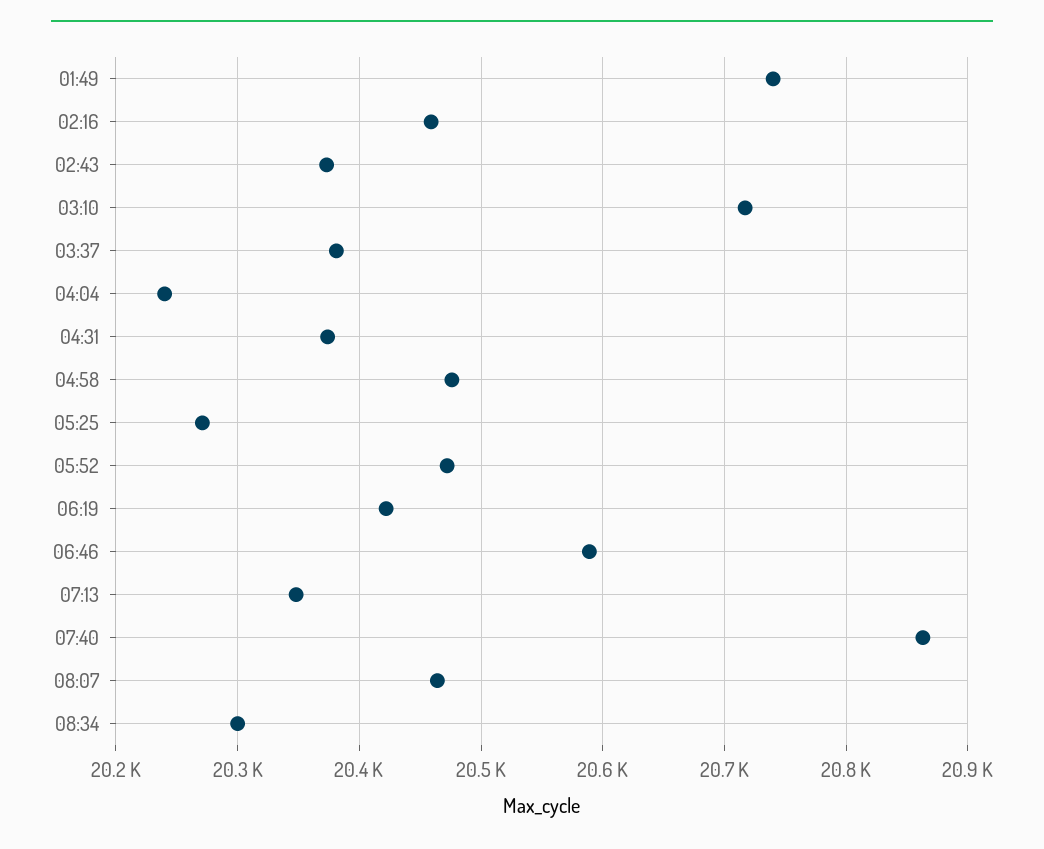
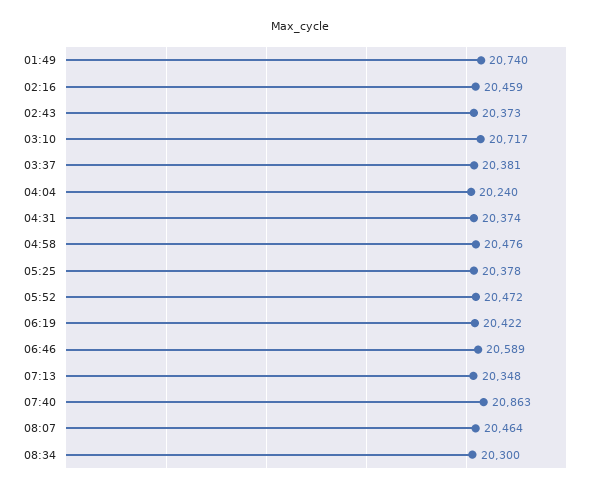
  {
    "01:49": 20740,
    "02:16": 20459,
    "02:43": 20373,
    "03:10": 20717,
    "03:37": 20381,
    "04:04": 20240,
    "04:31": 20374,
    "04:58": 20476,
-   "05:25": 20270,
+   "05:25": 20378,
    "05:52": 20472,
    "06:19": 20422,
    "06:46": 20589,
    "07:13": 20348,
    "07:40": 20863,
    "08:07": 20464,
    "08:34": 20300
  }

